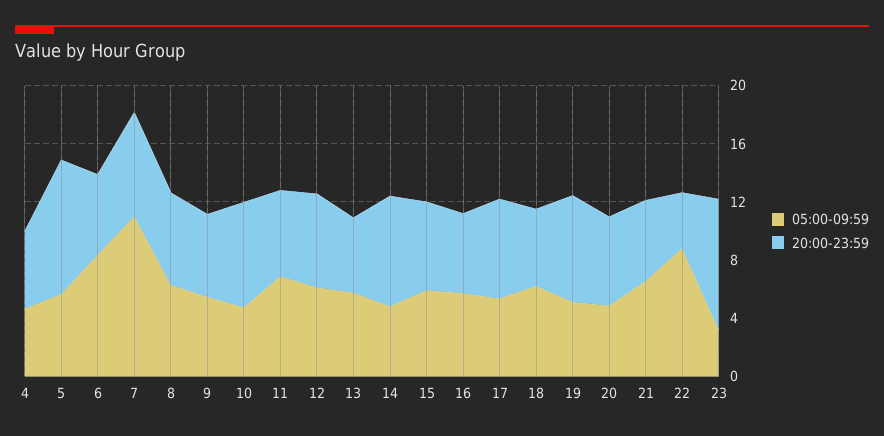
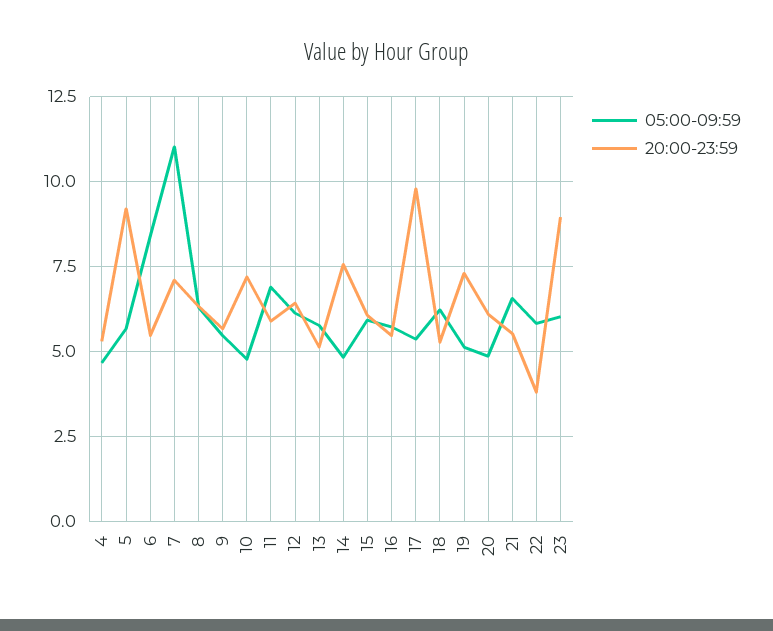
  {
    "05:00-09:59": {
      "4": 4.75,
      "5": 5.75,
      "6": 8.5,
      "7": 11,
      "8": 6.25,
      "9": 5.5,
      "10": 4.75,
      "11": 7,
      "12": 6.25,
      "13": 5.75,
      "14": 4.75,
      "15": 6,
      "16": 5.75,
      "17": 5.25,
      "18": 6.25,
      "19": 5.25,
      "20": 4.75,
      "21": 6.5,
-     "22": 9,
+     "22": 5.75,
-     "23": 3
+     "23": 6
    },
    "20:00-23:59": {
      "4": 5.25,
      "5": 9.25,
      "6": 5.5,
      "7": 7,
      "8": 6.25,
      "9": 5.75,
      "10": 7.25,
      "11": 6,
      "12": 6.5,
      "13": 5.25,
      "14": 7.5,
      "15": 6,
      "16": 5.5,
-     "17": 7,
+     "17": 9.75,
      "18": 5.25,
      "19": 7.25,
      "20": 6,
      "21": 5.5,
      "22": 3.75,
      "23": 9
    }
  }

